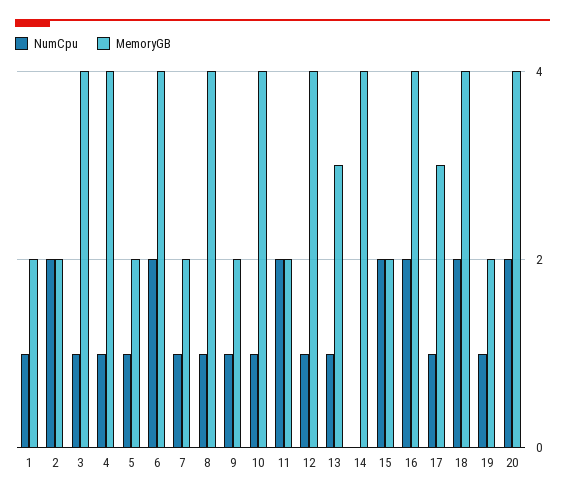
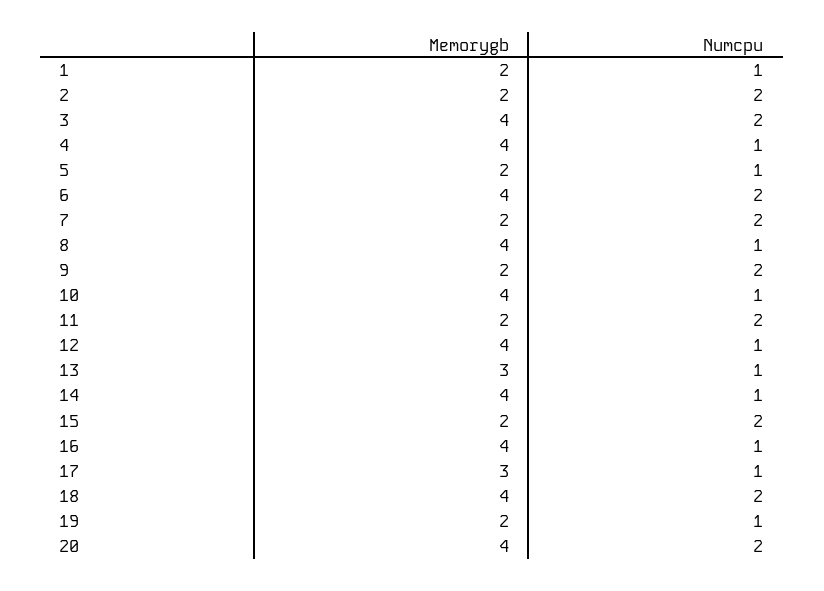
  {
    "NumCpu": {
      "1": 1,
      "2": 2,
-     "3": 1,
+     "3": 2,
      "4": 1,
      "5": 1,
      "6": 2,
-     "7": 1,
+     "7": 2,
      "8": 1,
-     "9": 1,
+     "9": 2,
      "10": 1,
      "11": 2,
      "12": 1,
      "13": 1,
-     "14": 0,
+     "14": 1,
      "15": 2,
-     "16": 2,
+     "16": 1,
      "17": 1,
      "18": 2,
      "19": 1,
      "20": 2
    },
    "MemoryGB": {
      "1": 2,
      "2": 2,
      "3": 4,
      "4": 4,
      "5": 2,
      "6": 4,
      "7": 2,
      "8": 4,
      "9": 2,
      "10": 4,
      "11": 2,
      "12": 4,
      "13": 3,
      "14": 4,
      "15": 2,
      "16": 4,
      "17": 3,
      "18": 4,
      "19": 2,
      "20": 4
    }
  }

